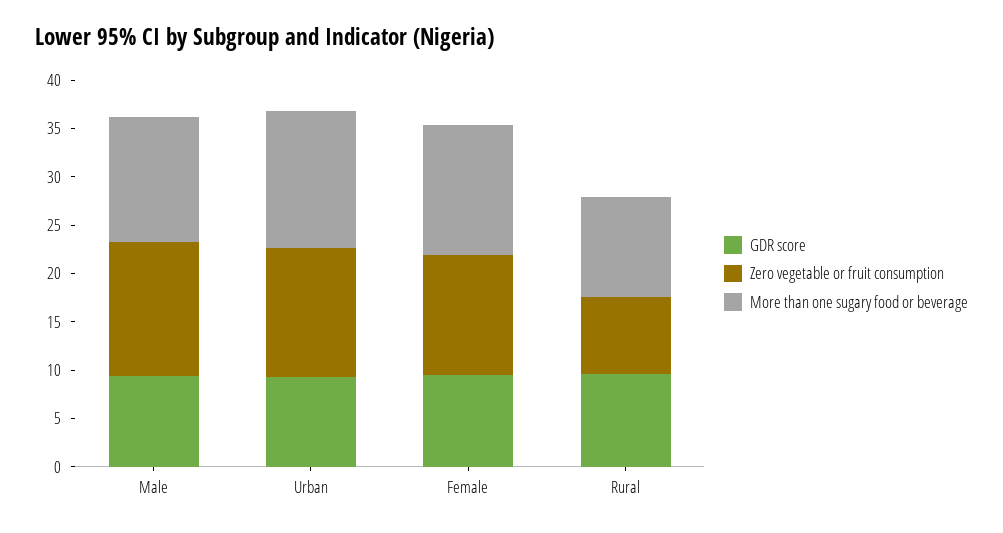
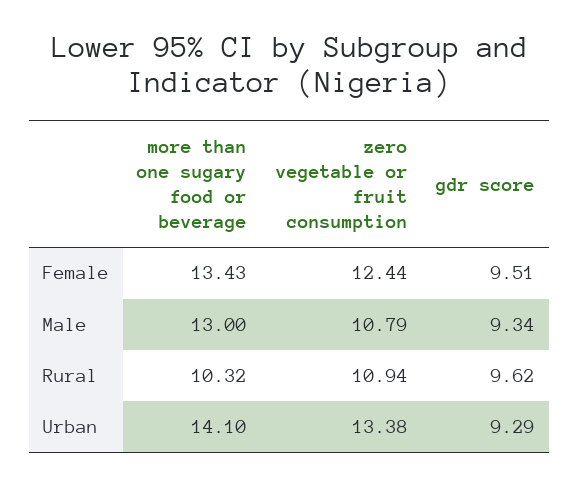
  {
    "GDR score": {
      "Male": 9.34,
      "Urban": 9.29,
      "Female": 9.51,
      "Rural": 9.62
    },
    "Zero vegetable or fruit consumption": {
-     "Male": 14,
+     "Male": 10.79,
      "Urban": 13.38,
      "Female": 12.44,
-     "Rural": 8
+     "Rural": 10.94
    },
    "More than one sugary food or beverage": {
      "Male": 13,
      "Urban": 14.1,
      "Female": 13.43,
      "Rural": 10.32
    }
  }

